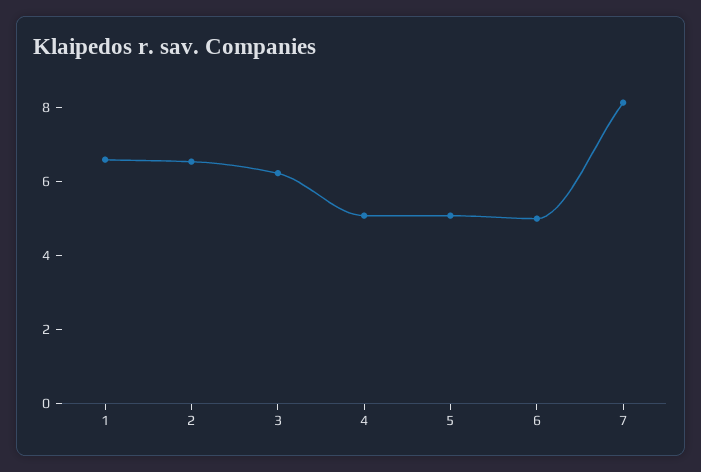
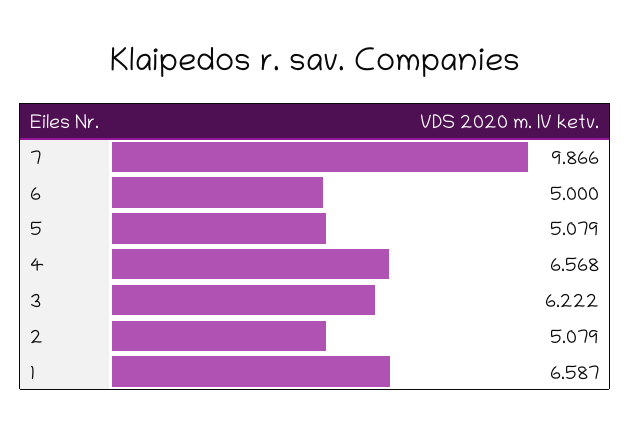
  {
    "1": 6.587,
-   "2": 6.5,
+   "2": 5.079,
    "3": 6.222,
-   "4": 5,
+   "4": 6.568,
    "5": 5.079,
    "6": 5,
-   "7": 8
+   "7": 9.866
  }

